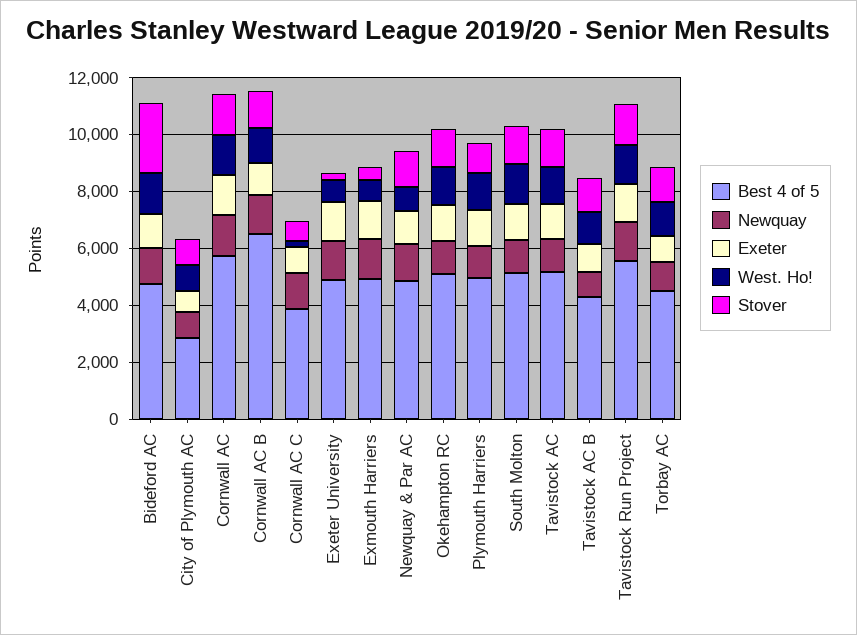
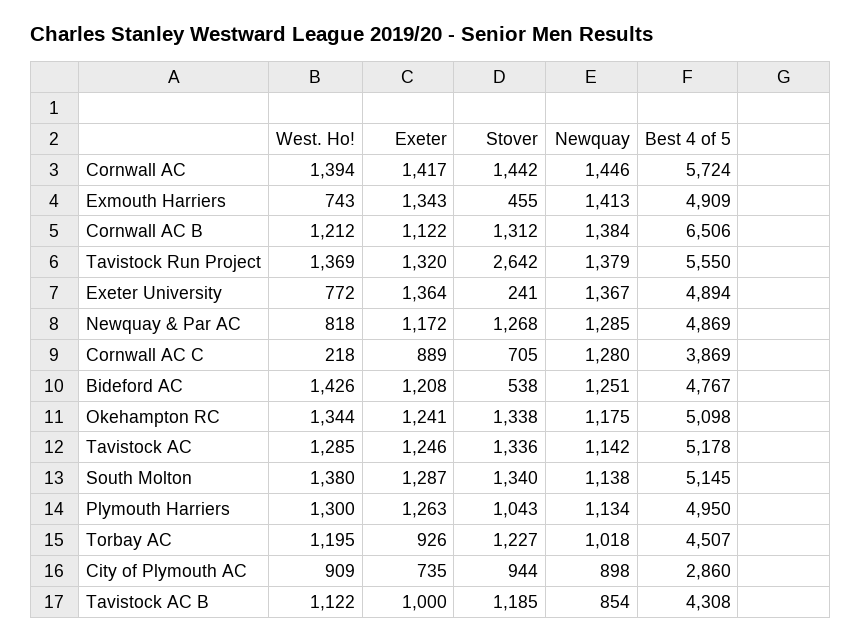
  {
    "Best 4 of 5": {
      "Bideford AC": 4767,
      "City of Plymouth AC": 2860,
      "Cornwall AC": 5724,
      "Cornwall AC B": 6506,
      "Cornwall AC C": 3869,
      "Exeter University": 4894,
      "Exmouth Harriers": 4909,
      "Newquay & Par AC": 4869,
      "Okehampton RC": 5098,
      "Plymouth Harriers": 4950,
      "South Molton": 5145,
      "Tavistock AC": 5178,
      "Tavistock AC B": 4308,
      "Tavistock Run Project": 5550,
      "Torbay AC": 4507
    },
    "Newquay": {
      "Bideford AC": 1251,
      "City of Plymouth AC": 898,
      "Cornwall AC": 1446,
      "Cornwall AC B": 1384,
      "Cornwall AC C": 1280,
      "Exeter University": 1367,
      "Exmouth Harriers": 1413,
      "Newquay & Par AC": 1285,
      "Okehampton RC": 1175,
      "Plymouth Harriers": 1134,
      "South Molton": 1138,
      "Tavistock AC": 1142,
      "Tavistock AC B": 854,
      "Tavistock Run Project": 1379,
      "Torbay AC": 1018
    },
    "Exeter": {
      "Bideford AC": 1208,
      "City of Plymouth AC": 735,
      "Cornwall AC": 1417,
      "Cornwall AC B": 1122,
      "Cornwall AC C": 889,
      "Exeter University": 1364,
      "Exmouth Harriers": 1343,
      "Newquay & Par AC": 1172,
      "Okehampton RC": 1241,
      "Plymouth Harriers": 1263,
      "South Molton": 1287,
      "Tavistock AC": 1246,
      "Tavistock AC B": 1000,
      "Tavistock Run Project": 1320,
      "Torbay AC": 926
    },
    "West. Ho!": {
      "Bideford AC": 1426,
      "City of Plymouth AC": 909,
      "Cornwall AC": 1394,
      "Cornwall AC B": 1212,
      "Cornwall AC C": 218,
      "Exeter University": 772,
      "Exmouth Harriers": 743,
      "Newquay & Par AC": 818,
      "Okehampton RC": 1344,
      "Plymouth Harriers": 1300,
      "South Molton": 1380,
      "Tavistock AC": 1285,
      "Tavistock AC B": 1122,
      "Tavistock Run Project": 1369,
      "Torbay AC": 1195
    },
    "Stover": {
-     "Bideford AC": 2500,
+     "Bideford AC": 538,
      "City of Plymouth AC": 944,
      "Cornwall AC": 1442,
      "Cornwall AC B": 1312,
      "Cornwall AC C": 705,
      "Exeter University": 241,
      "Exmouth Harriers": 455,
      "Newquay & Par AC": 1268,
      "Okehampton RC": 1338,
      "Plymouth Harriers": 1043,
      "South Molton": 1340,
      "Tavistock AC": 1336,
      "Tavistock AC B": 1185,
-     "Tavistock Run Project": 1500,
+     "Tavistock Run Project": 2642,
      "Torbay AC": 1227
    }
  }

